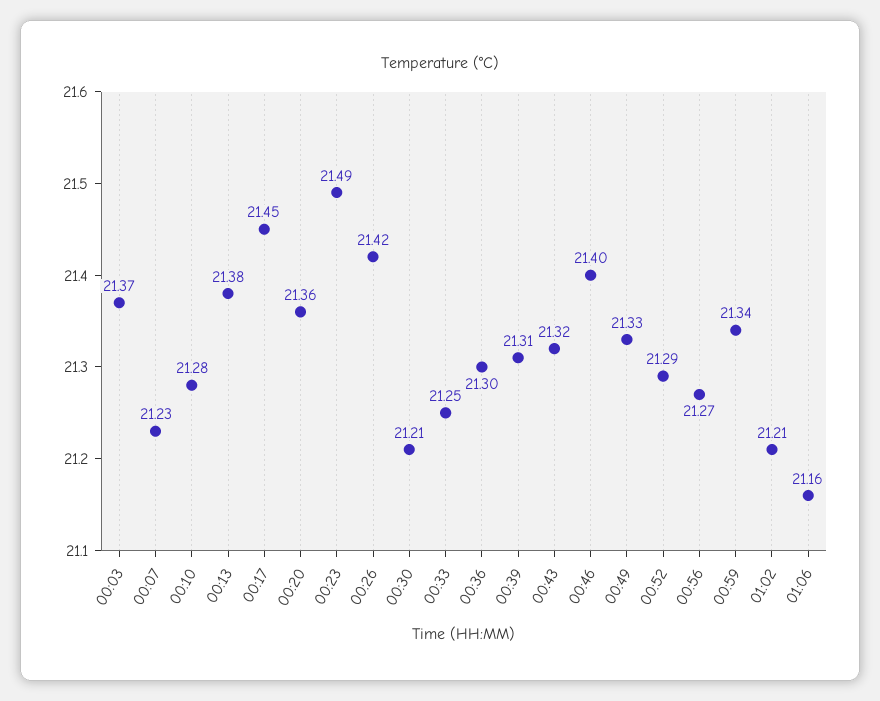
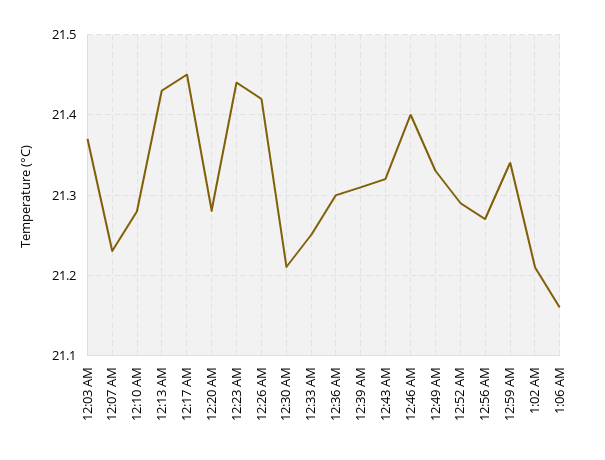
  {
    "00:03": 21.37,
    "00:07": 21.23,
    "00:10": 21.28,
-   "00:13": 21.38,
+   "00:13": 21.43,
    "00:17": 21.45,
-   "00:20": 21.36,
+   "00:20": 21.28,
-   "00:23": 21.49,
+   "00:23": 21.44,
    "00:26": 21.42,
    "00:30": 21.21,
    "00:33": 21.25,
    "00:36": 21.3,
    "00:39": 21.31,
    "00:43": 21.32,
    "00:46": 21.4,
    "00:49": 21.33,
    "00:52": 21.29,
    "00:56": 21.27,
    "00:59": 21.34,
    "01:02": 21.21,
    "01:06": 21.16
  }

